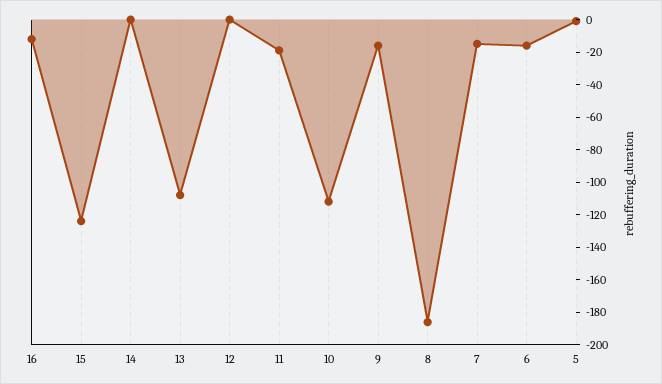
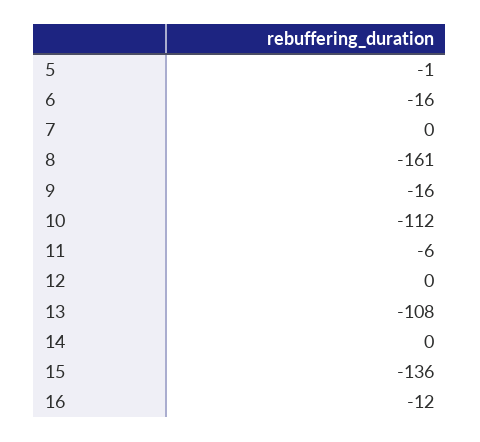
  {
    "16": -12,
-   "15": -125,
+   "15": -136,
    "14": 0,
    "13": -108,
    "12": 0,
-   "11": -20,
+   "11": -6,
    "10": -112,
    "9": -16,
-   "8": -185,
+   "8": -161,
-   "7": -15,
+   "7": 0,
    "6": -16,
    "5": -1
  }

